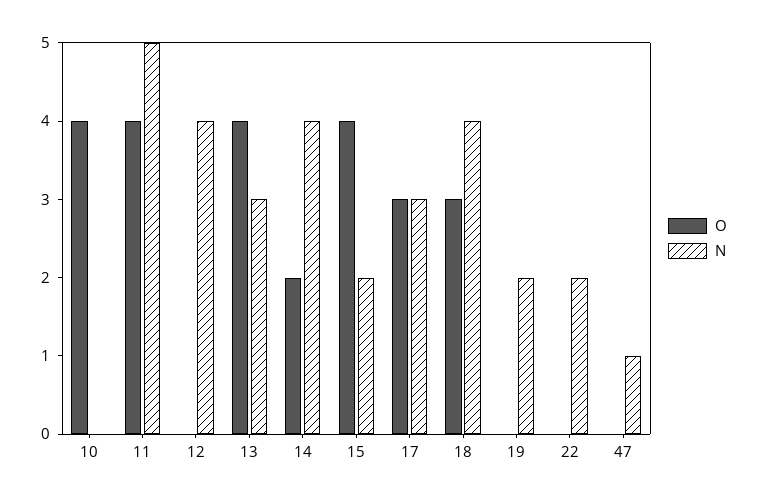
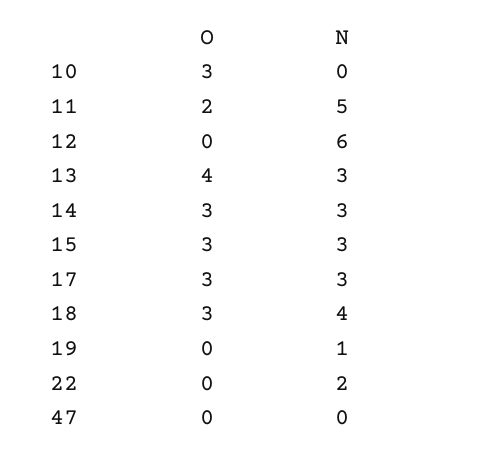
  {
    "O": {
-     "10": 4,
+     "10": 3,
-     "11": 4,
+     "11": 2,
      "12": 0,
      "13": 4,
-     "14": 2,
+     "14": 3,
-     "15": 4,
+     "15": 3,
      "17": 3,
      "18": 3,
      "19": 0,
      "22": 0,
      "47": 0
    },
    "N": {
      "10": 0,
      "11": 5,
-     "12": 4,
+     "12": 6,
      "13": 3,
-     "14": 4,
+     "14": 3,
-     "15": 2,
+     "15": 3,
      "17": 3,
      "18": 4,
-     "19": 2,
+     "19": 1,
      "22": 2,
-     "47": 1
+     "47": 0
    }
  }

